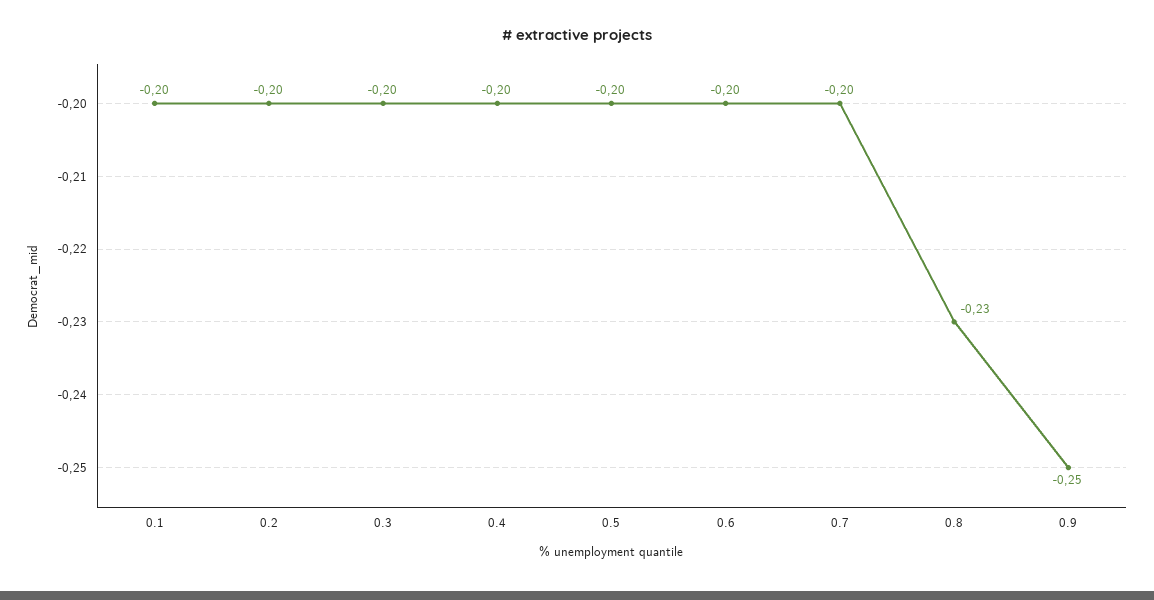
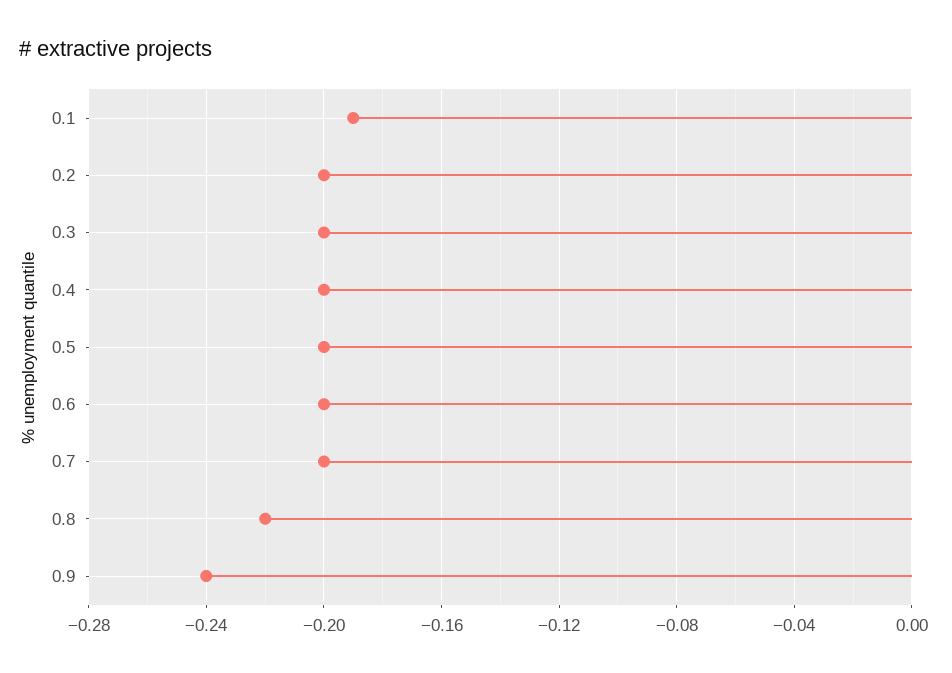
  {
-   "0.1": -0.2,
+   "0.1": -0.19,
    "0.2": -0.2,
    "0.3": -0.2,
    "0.4": -0.2,
    "0.5": -0.2,
    "0.6": -0.2,
    "0.7": -0.2,
-   "0.8": -0.23,
+   "0.8": -0.22,
-   "0.9": -0.25
+   "0.9": -0.24
  }

